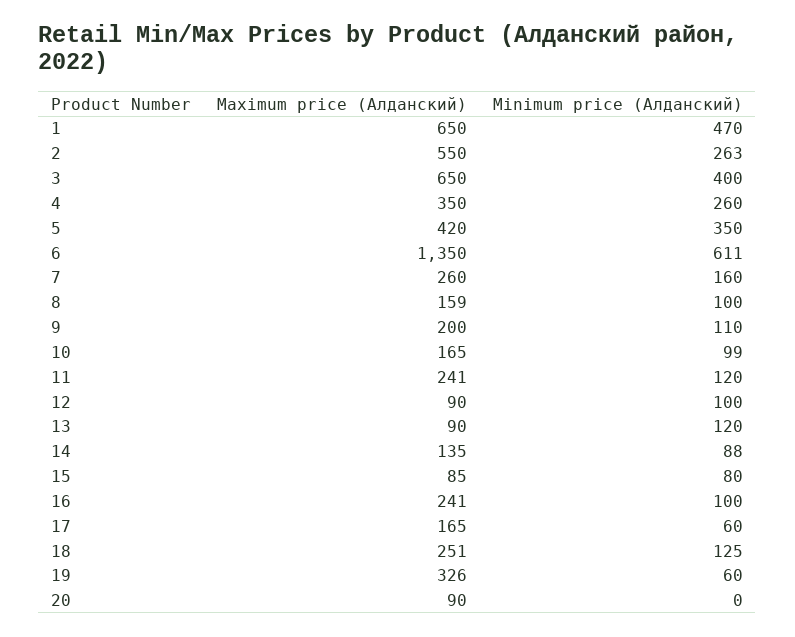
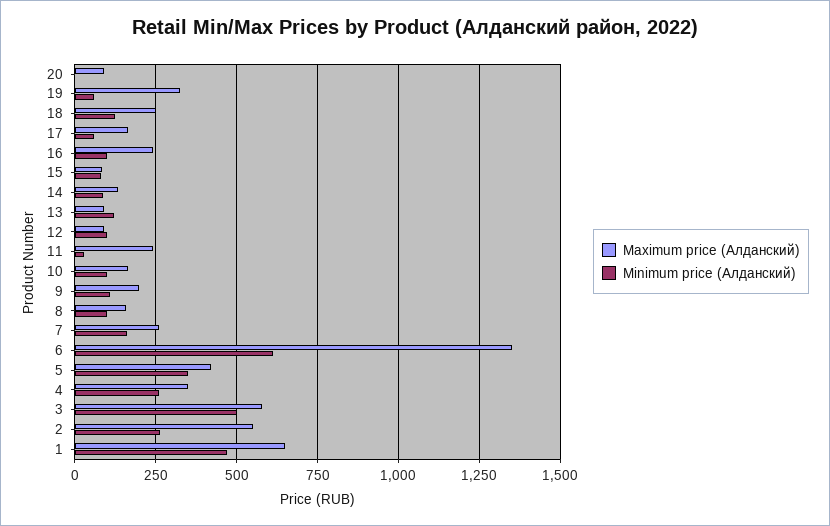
  {
    "Maximum price (Алданский)": {
      "1": 650,
      "2": 550,
-     "3": 650,
+     "3": 575,
      "4": 350,
      "5": 420,
      "6": 1350,
      "7": 260,
      "8": 159,
      "9": 200,
      "10": 165,
      "11": 241,
      "12": 90,
      "13": 90,
      "14": 135,
      "15": 85,
      "16": 241,
      "17": 165,
      "18": 251,
      "19": 326,
      "20": 90
    },
    "Minimum price (Алданский)": {
      "1": 470,
      "2": 263,
-     "3": 400,
+     "3": 500,
      "4": 260,
      "5": 350,
      "6": 611,
      "7": 160,
      "8": 100,
      "9": 110,
      "10": 99,
-     "11": 120,
+     "11": 25,
      "12": 100,
      "13": 120,
      "14": 88,
      "15": 80,
      "16": 100,
      "17": 60,
      "18": 125,
      "19": 60,
      "20": 0
    }
  }

